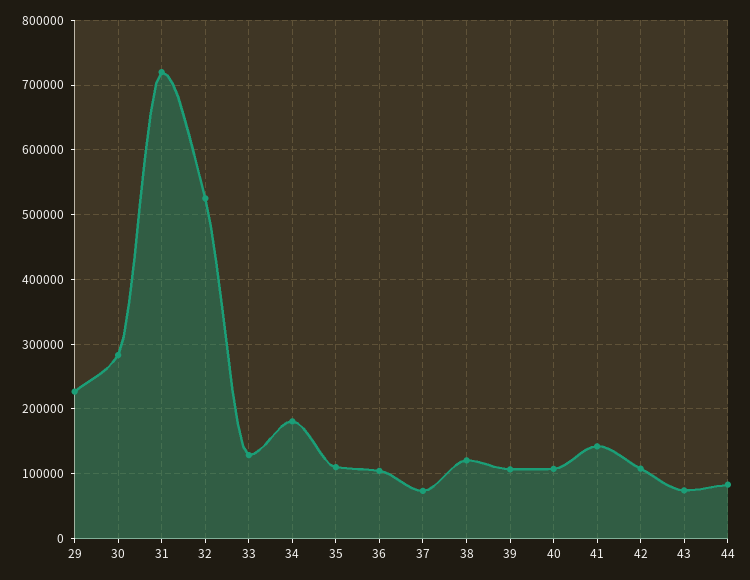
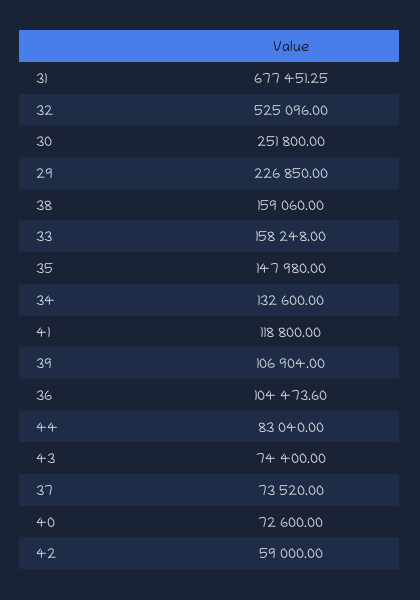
  {
    "29": 226850,
-   "30": 280000,
+   "30": 251800,
-   "31": 720000,
+   "31": 677451.25,
    "32": 525096,
-   "33": 130000,
+   "33": 158248,
-   "34": 180000,
+   "34": 132600,
-   "35": 110000,
+   "35": 147980,
    "36": 104473.6,
    "37": 73520,
-   "38": 120000,
+   "38": 159060,
    "39": 106904,
-   "40": 110000,
+   "40": 72600,
-   "41": 140000,
+   "41": 118800,
-   "42": 110000,
+   "42": 59000,
    "43": 74400,
    "44": 83040
  }

